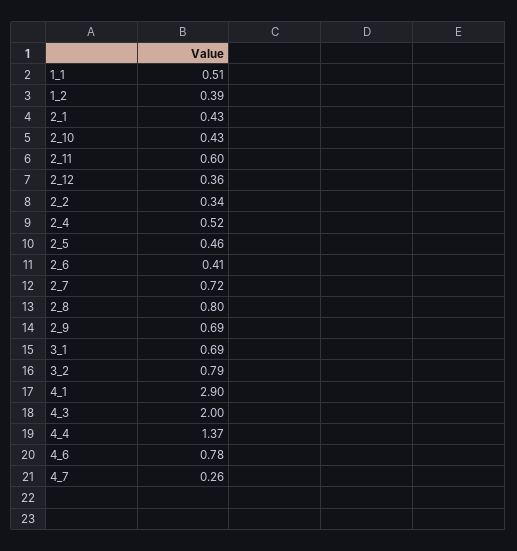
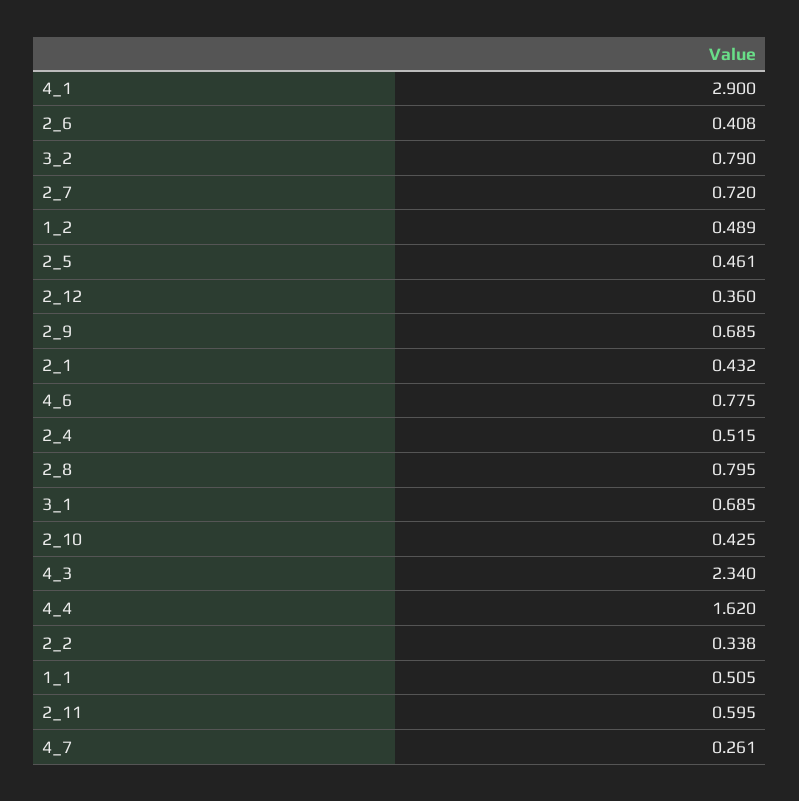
  {
    "1_1": 0.505,
-   "1_2": 0.39,
+   "1_2": 0.489,
    "2_1": 0.432,
    "2_10": 0.425,
    "2_11": 0.595,
    "2_12": 0.36,
    "2_2": 0.338,
    "2_4": 0.515,
    "2_5": 0.461,
    "2_6": 0.408,
    "2_7": 0.72,
    "2_8": 0.795,
    "2_9": 0.685,
    "3_1": 0.685,
    "3_2": 0.79,
    "4_1": 2.9,
-   "4_3": 2,
+   "4_3": 2.34,
-   "4_4": 1.37,
+   "4_4": 1.62,
    "4_6": 0.775,
    "4_7": 0.261
  }

